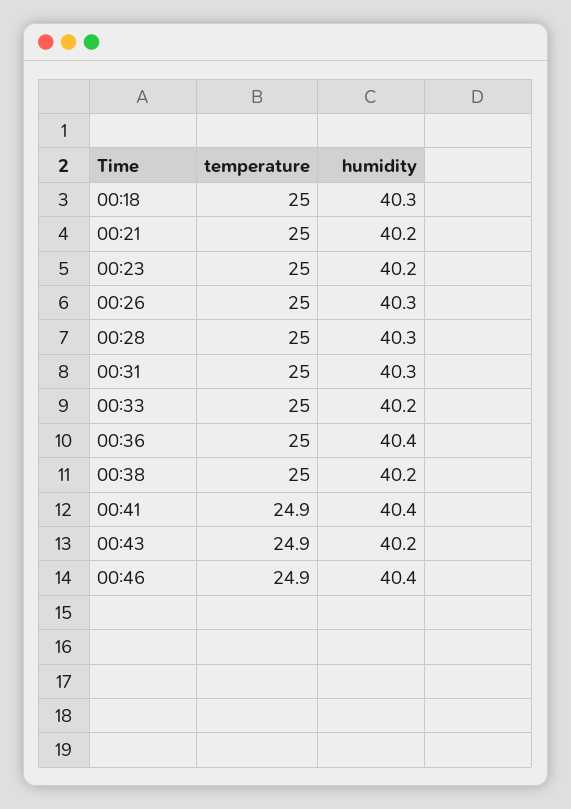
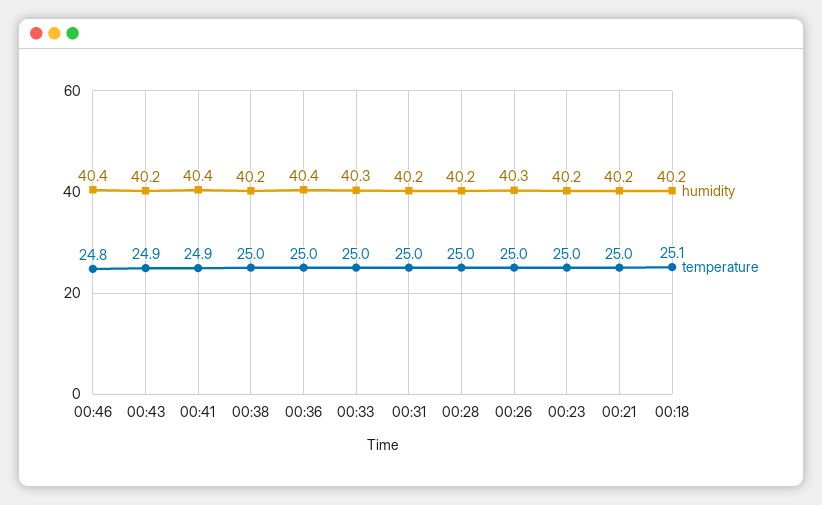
  {
    "temperature": {
-     "00:18": 25,
+     "00:18": 25.1,
      "00:21": 25,
      "00:23": 25,
      "00:26": 25,
      "00:28": 25,
      "00:31": 25,
      "00:33": 25,
      "00:36": 25,
      "00:38": 25,
      "00:41": 24.9,
      "00:43": 24.9,
-     "00:46": 24.9
+     "00:46": 24.8
    },
    "humidity": {
-     "00:18": 40.3,
+     "00:18": 40.2,
      "00:21": 40.2,
      "00:23": 40.2,
      "00:26": 40.3,
-     "00:28": 40.3,
+     "00:28": 40.2,
-     "00:31": 40.3,
+     "00:31": 40.2,
-     "00:33": 40.2,
+     "00:33": 40.3,
      "00:36": 40.4,
      "00:38": 40.2,
      "00:41": 40.4,
      "00:43": 40.2,
      "00:46": 40.4
    }
  }

